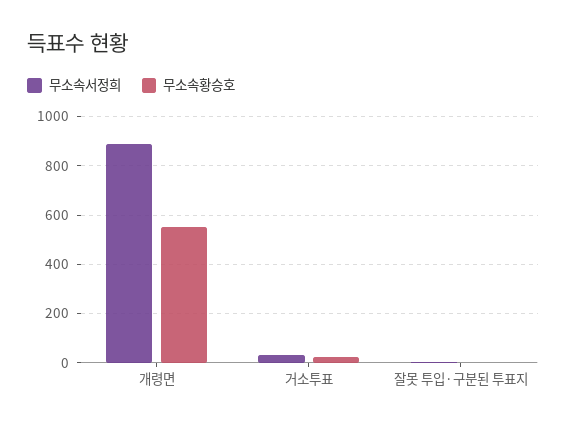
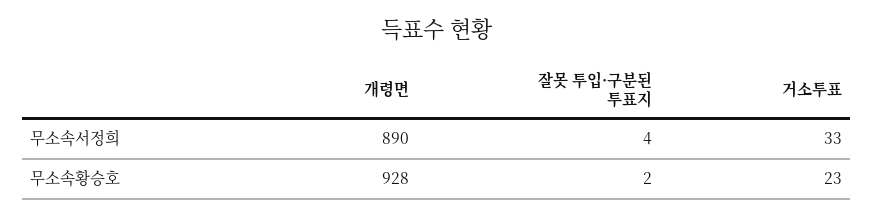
  {
    "무소속서정희": {
      "개령면": 890,
      "거소투표": 33,
      "잘못 투입·구분된 투표지": 4
    },
    "무소속황승호": {
-     "개령면": 550,
+     "개령면": 928,
      "거소투표": 23,
      "잘못 투입·구분된 투표지": 2
    }
  }

